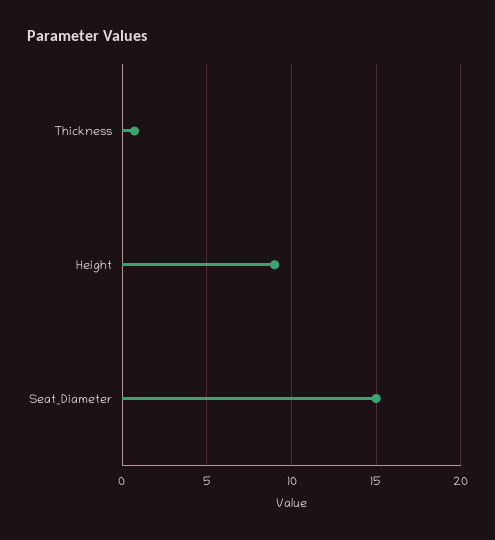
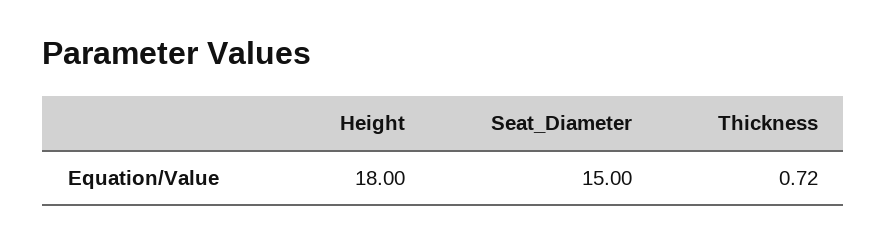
  {
    "Thickness": 0.72,
-   "Height": 9,
+   "Height": 18,
    "Seat_Diameter": 15
  }

